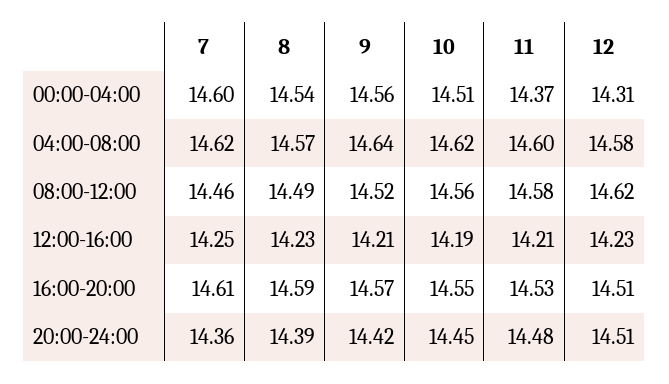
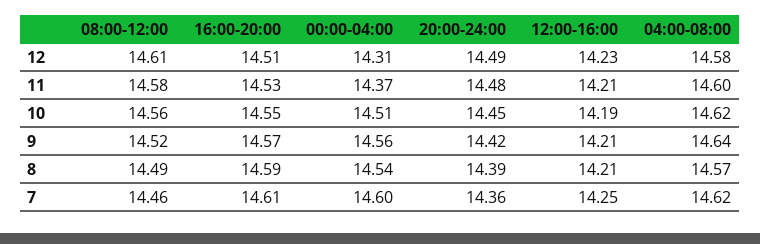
  {
    "7": {
      "00:00-04:00": 14.6,
      "04:00-08:00": 14.62,
      "08:00-12:00": 14.46,
      "12:00-16:00": 14.25,
      "16:00-20:00": 14.61,
      "20:00-24:00": 14.36
    },
    "8": {
      "00:00-04:00": 14.54,
      "04:00-08:00": 14.57,
      "08:00-12:00": 14.49,
-     "12:00-16:00": 14.23,
+     "12:00-16:00": 14.21,
      "16:00-20:00": 14.59,
      "20:00-24:00": 14.39
    },
    "9": {
      "00:00-04:00": 14.56,
      "04:00-08:00": 14.64,
      "08:00-12:00": 14.52,
      "12:00-16:00": 14.21,
      "16:00-20:00": 14.57,
      "20:00-24:00": 14.42
    },
    "10": {
      "00:00-04:00": 14.51,
      "04:00-08:00": 14.62,
      "08:00-12:00": 14.56,
      "12:00-16:00": 14.19,
      "16:00-20:00": 14.55,
      "20:00-24:00": 14.45
    },
    "11": {
      "00:00-04:00": 14.37,
      "04:00-08:00": 14.6,
      "08:00-12:00": 14.58,
      "12:00-16:00": 14.21,
      "16:00-20:00": 14.53,
      "20:00-24:00": 14.48
    },
    "12": {
      "00:00-04:00": 14.31,
      "04:00-08:00": 14.58,
-     "08:00-12:00": 14.62,
+     "08:00-12:00": 14.61,
      "12:00-16:00": 14.23,
      "16:00-20:00": 14.51,
-     "20:00-24:00": 14.51
+     "20:00-24:00": 14.49
    }
  }

